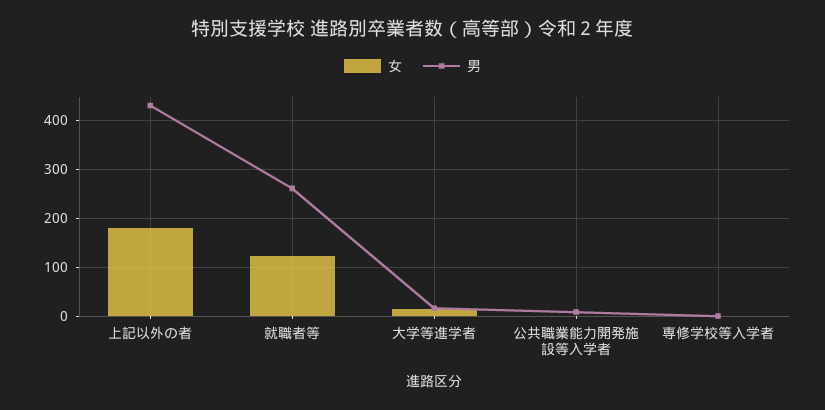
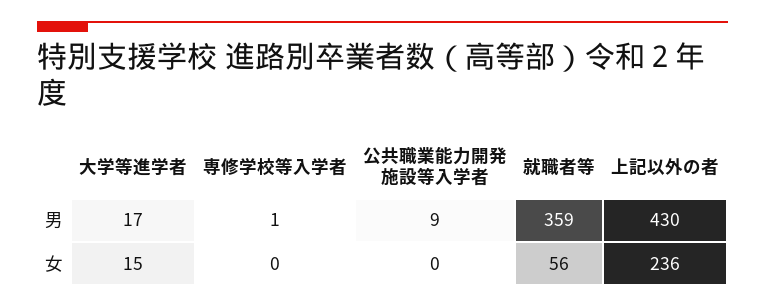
  {
    "女": {
-     "上記以外の者": 180,
+     "上記以外の者": 236,
-     "就職者等": 120,
+     "就職者等": 56,
      "大学等進学者": 15,
      "公共職業能力開発施設等入学者": 0,
      "専修学校等入学者": 0
    },
    "男": {
      "上記以外の者": 430,
-     "就職者等": 260,
+     "就職者等": 359,
      "大学等進学者": 17,
      "公共職業能力開発施設等入学者": 9,
      "専修学校等入学者": 1
    }
  }

